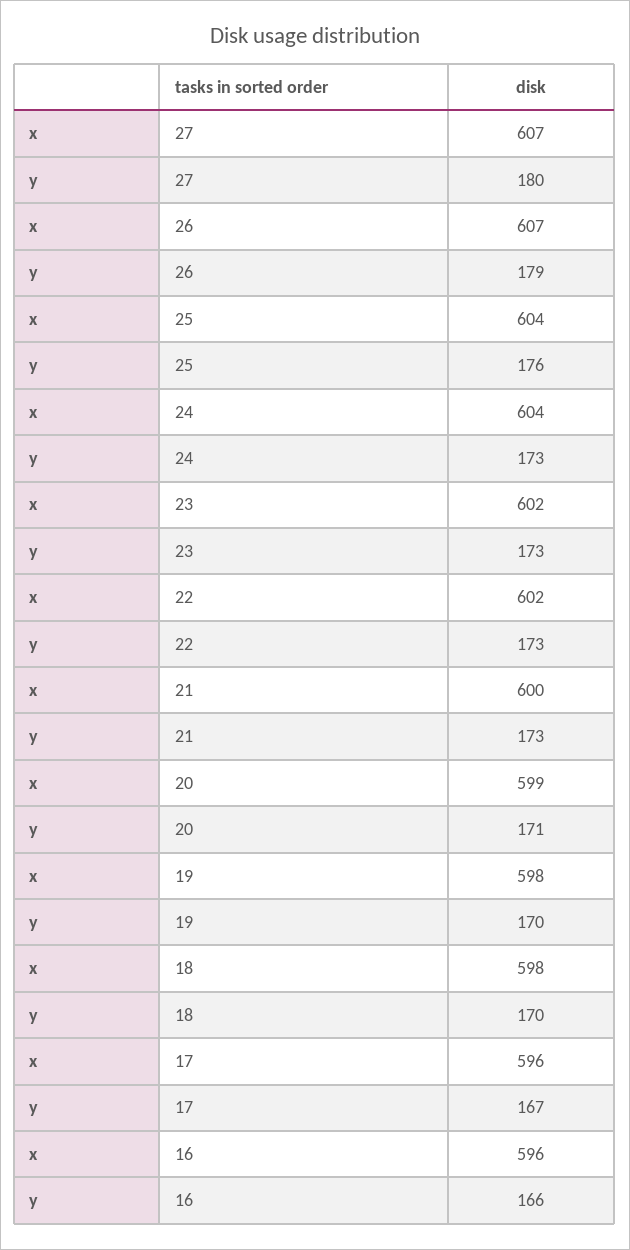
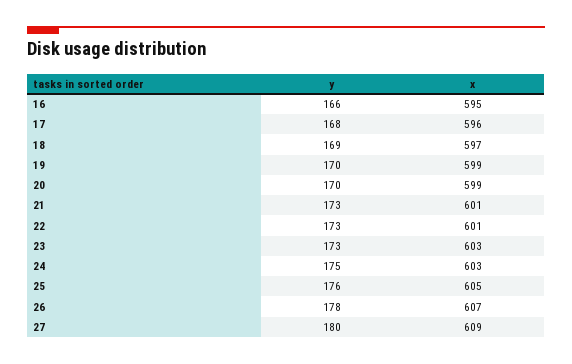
  {
    "x": {
-     "27": 607,
+     "27": 609,
      "26": 607,
-     "25": 604,
+     "25": 605,
-     "24": 604,
+     "24": 603,
-     "23": 602,
+     "23": 603,
-     "22": 602,
+     "22": 601,
-     "21": 600,
+     "21": 601,
      "20": 599,
-     "19": 598,
+     "19": 599,
-     "18": 598,
+     "18": 597,
      "17": 596,
-     "16": 596
+     "16": 595
    },
    "y": {
      "27": 180,
-     "26": 179,
+     "26": 178,
      "25": 176,
-     "24": 173,
+     "24": 175,
      "23": 173,
      "22": 173,
      "21": 173,
-     "20": 171,
+     "20": 170,
      "19": 170,
-     "18": 170,
+     "18": 169,
-     "17": 167,
+     "17": 168,
      "16": 166
    }
  }

